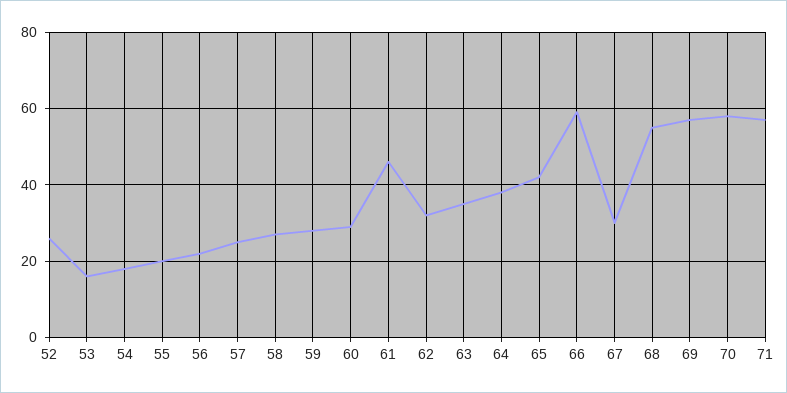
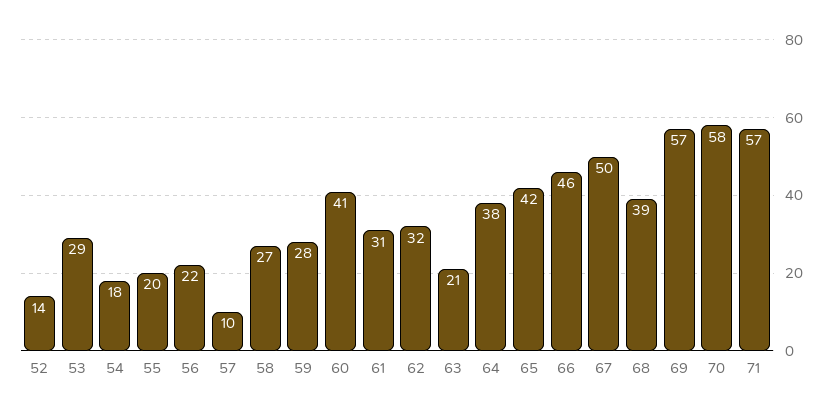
  {
-   "52": 25,
+   "52": 14,
-   "53": 15,
+   "53": 29,
    "54": 18,
    "55": 20,
    "56": 22,
-   "57": 25,
+   "57": 10,
    "58": 27,
    "59": 28,
-   "60": 30,
+   "60": 41,
-   "61": 45,
+   "61": 31,
    "62": 32,
-   "63": 35,
+   "63": 21,
    "64": 38,
    "65": 42,
-   "66": 60,
+   "66": 46,
-   "67": 30,
+   "67": 50,
-   "68": 55,
+   "68": 39,
    "69": 57,
    "70": 58,
    "71": 57
  }

